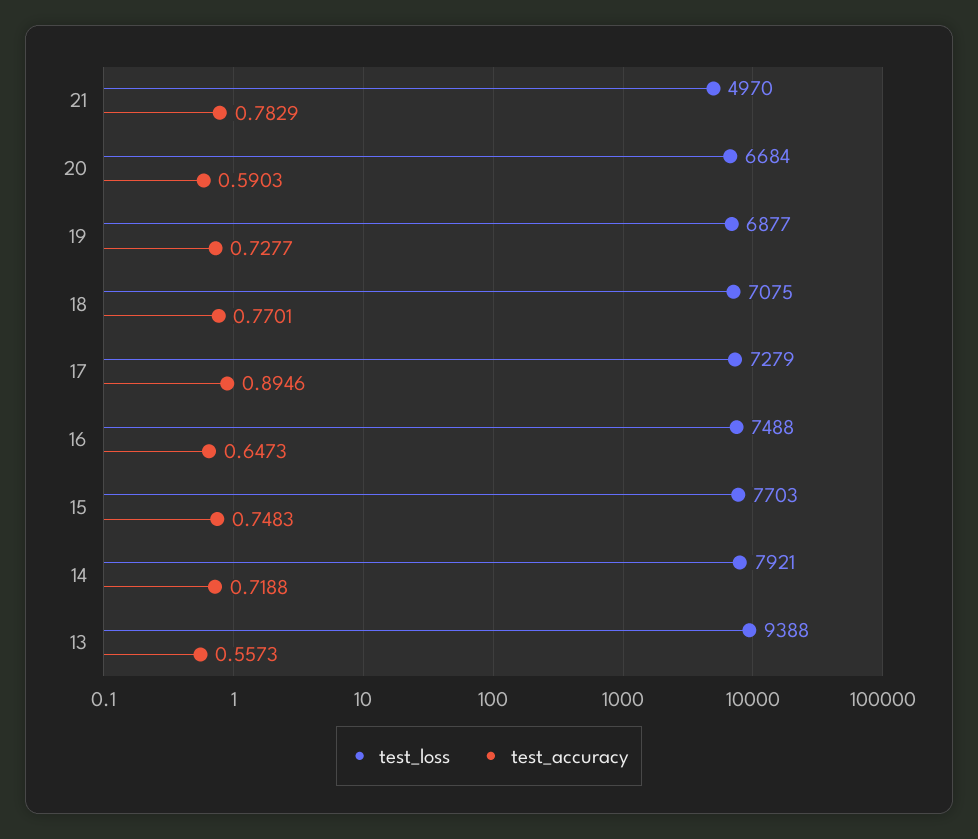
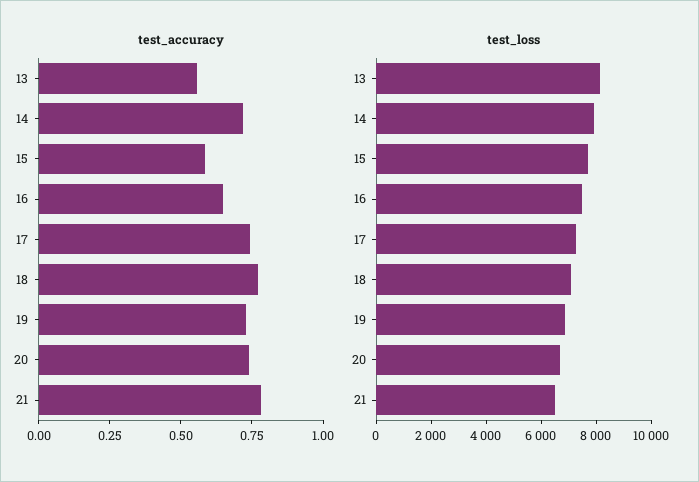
  {
    "test_loss": {
-     "21": 4970,
+     "21": 6500,
      "20": 6684,
      "19": 6877,
      "18": 7075,
      "17": 7279,
      "16": 7488,
      "15": 7703,
      "14": 7921,
-     "13": 9388
+     "13": 8000
    },
    "test_accuracy": {
      "21": 0.7829,
-     "20": 0.5903,
+     "20": 0.75,
      "19": 0.7277,
      "18": 0.7701,
-     "17": 0.8946,
+     "17": 0.75,
      "16": 0.6473,
-     "15": 0.7483,
+     "15": 0.6,
      "14": 0.7188,
      "13": 0.5573
    }
  }

